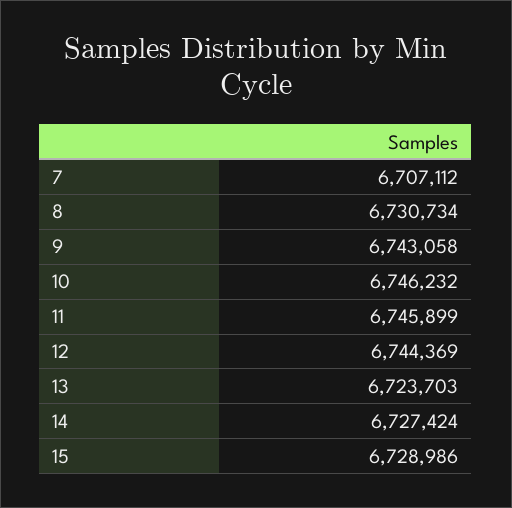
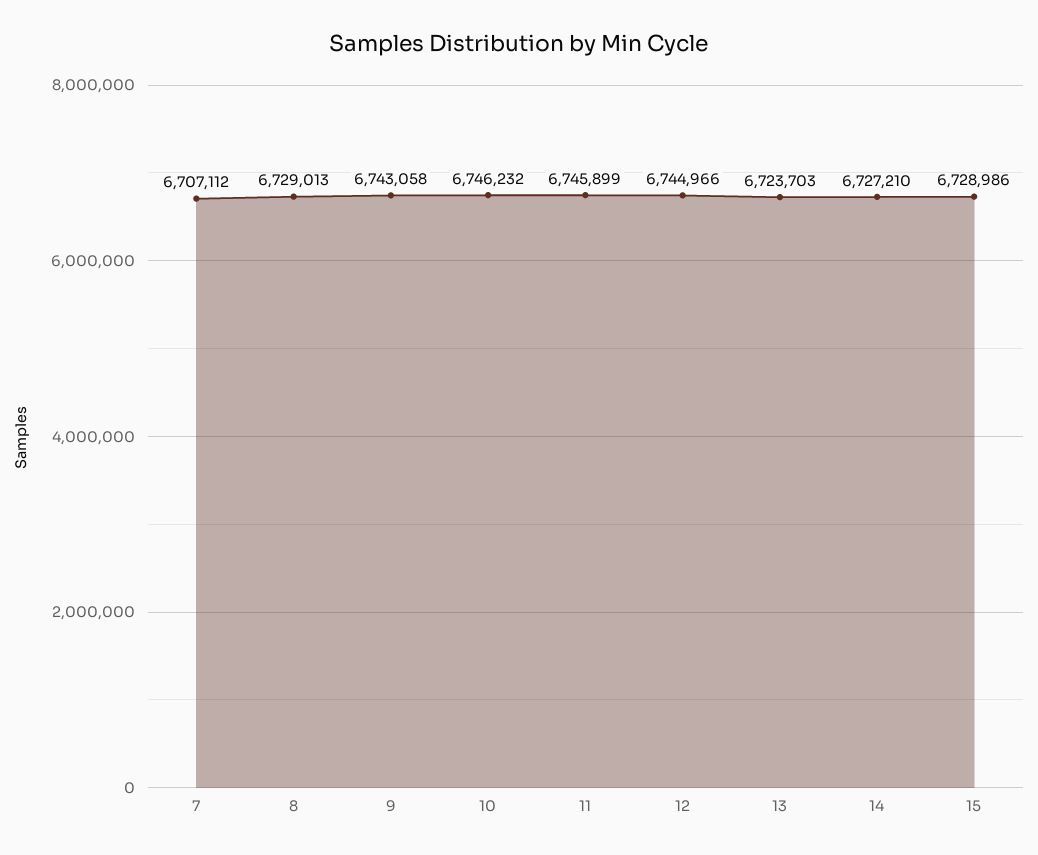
  {
    "7": 6707112,
-   "8": 6730734,
+   "8": 6729013,
    "9": 6743058,
    "10": 6746232,
    "11": 6745899,
-   "12": 6744369,
+   "12": 6744966,
    "13": 6723703,
-   "14": 6727424,
+   "14": 6727210,
    "15": 6728986
  }

